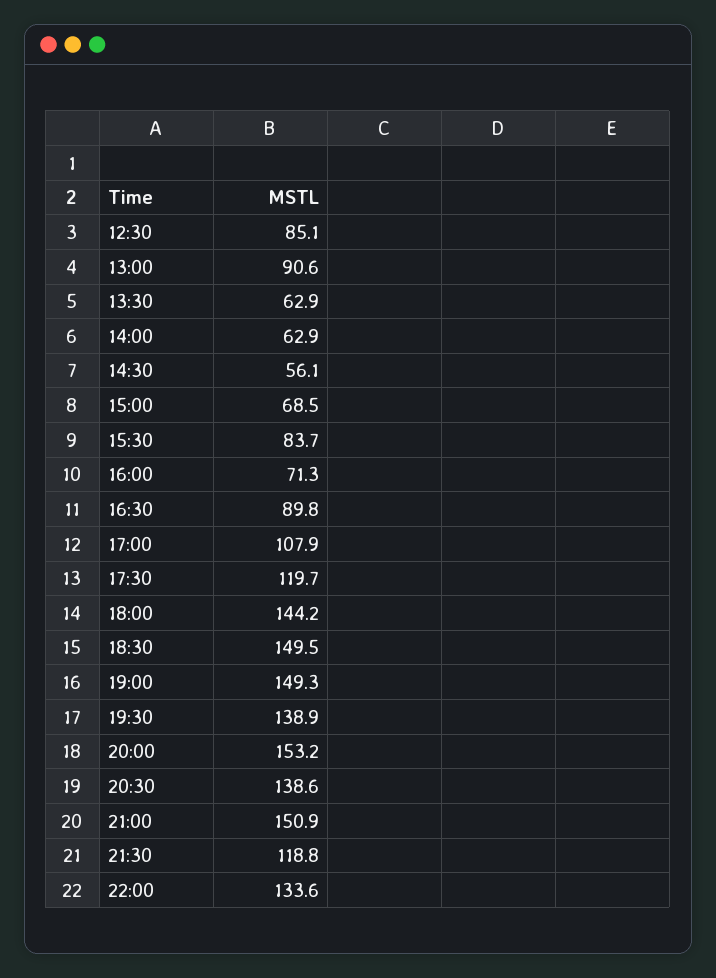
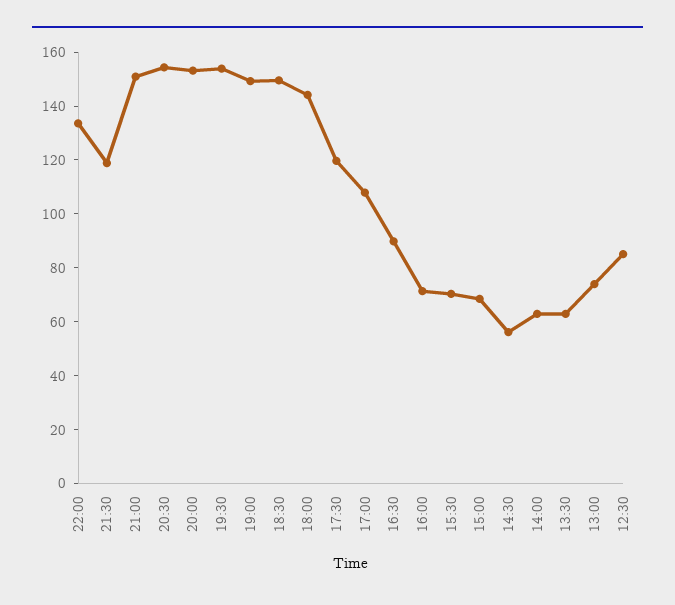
  {
    "12:30": 85.1,
-   "13:00": 90.6,
+   "13:00": 75,
    "13:30": 62.9,
    "14:00": 62.9,
    "14:30": 56.1,
    "15:00": 68.5,
-   "15:30": 83.7,
+   "15:30": 70,
    "16:00": 71.3,
    "16:30": 89.8,
    "17:00": 107.9,
    "17:30": 119.7,
    "18:00": 144.2,
    "18:30": 149.5,
    "19:00": 149.3,
-   "19:30": 138.9,
+   "19:30": 155,
    "20:00": 153.2,
-   "20:30": 138.6,
+   "20:30": 155,
    "21:00": 150.9,
    "21:30": 118.8,
    "22:00": 133.6
  }

